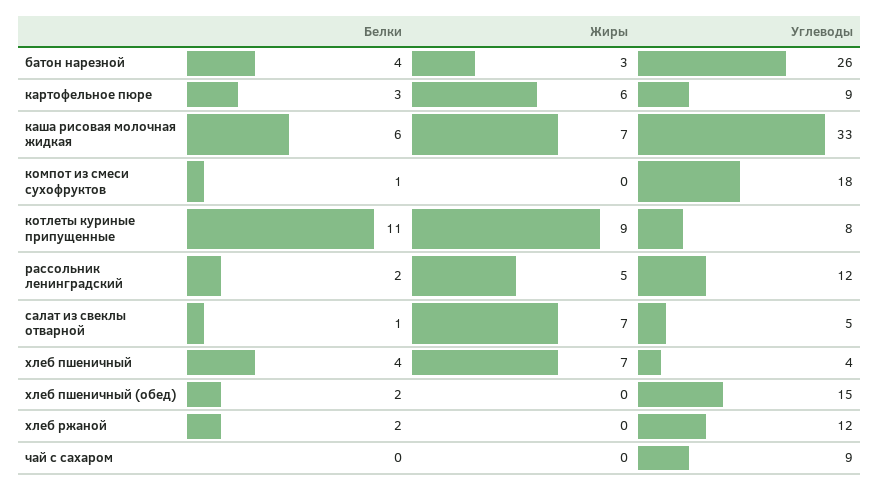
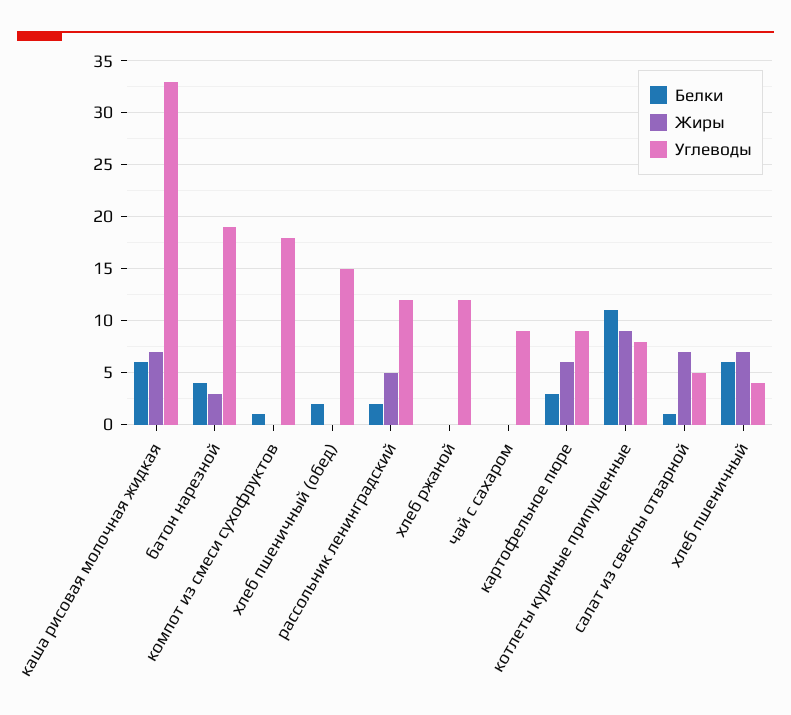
  {
    "Белки": {
      "батон нарезной": 4,
      "картофельное пюре": 3,
      "каша рисовая молочная жидкая": 6,
      "компот из смеси сухофруктов": 1,
      "котлеты куриные припущенные": 11,
      "рассольник ленинградский": 2,
      "салат из свеклы отварной": 1,
-     "хлеб пшеничный": 4,
+     "хлеб пшеничный": 6,
      "хлеб пшеничный (обед)": 2,
-     "хлеб ржаной": 2,
+     "хлеб ржаной": 0,
      "чай с сахаром": 0
    },
    "Жиры": {
      "батон нарезной": 3,
      "картофельное пюре": 6,
      "каша рисовая молочная жидкая": 7,
      "компот из смеси сухофруктов": 0,
      "котлеты куриные припущенные": 9,
      "рассольник ленинградский": 5,
      "салат из свеклы отварной": 7,
      "хлеб пшеничный": 7,
      "хлеб пшеничный (обед)": 0,
      "хлеб ржаной": 0,
      "чай с сахаром": 0
    },
    "Углеводы": {
-     "батон нарезной": 26,
+     "батон нарезной": 19,
      "картофельное пюре": 9,
      "каша рисовая молочная жидкая": 33,
      "компот из смеси сухофруктов": 18,
      "котлеты куриные припущенные": 8,
      "рассольник ленинградский": 12,
      "салат из свеклы отварной": 5,
      "хлеб пшеничный": 4,
      "хлеб пшеничный (обед)": 15,
      "хлеб ржаной": 12,
      "чай с сахаром": 9
    }
  }

